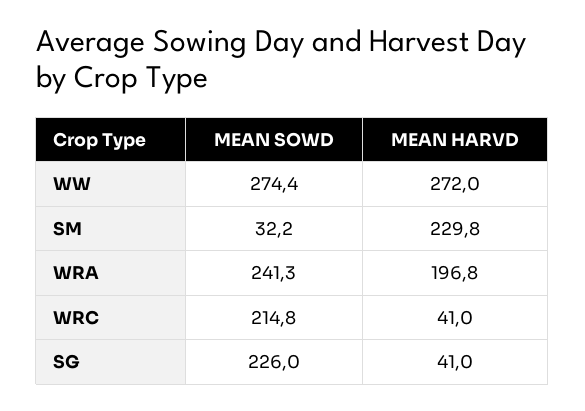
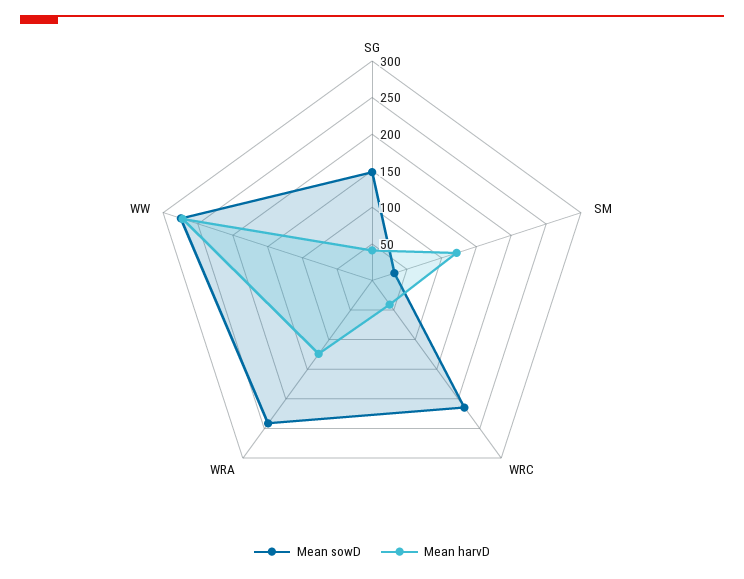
  {
    "MEAN SOWD": {
      "WW": 274.4,
      "SM": 32.2,
      "WRA": 241.3,
      "WRC": 214.8,
-     "SG": 226
+     "SG": 150
    },
    "MEAN HARVD": {
      "WW": 272,
-     "SM": 229.8,
+     "SM": 125,
-     "WRA": 196.8,
+     "WRA": 125,
      "WRC": 41,
      "SG": 41
    }
  }

